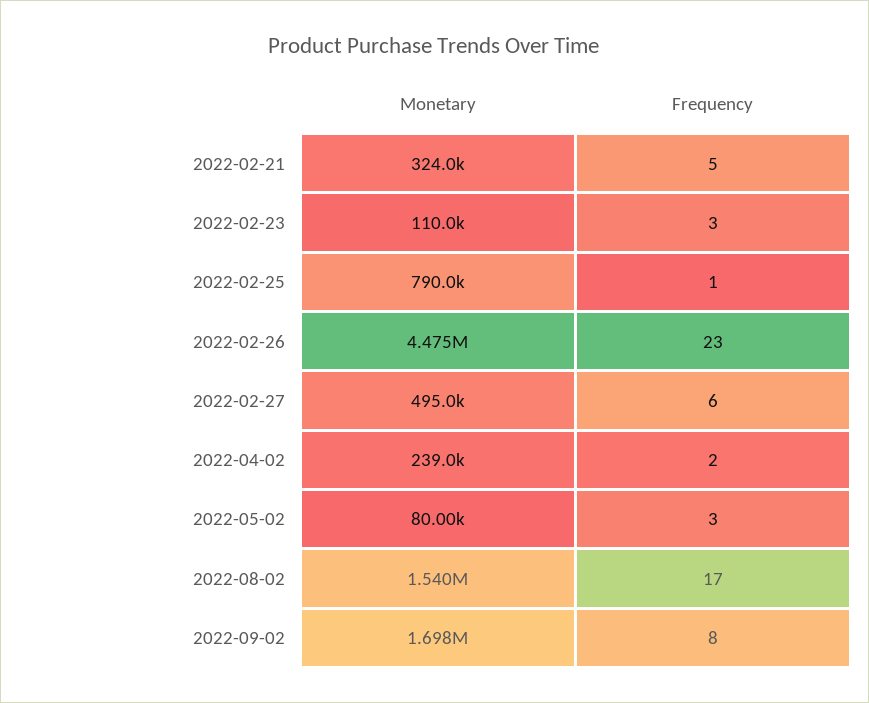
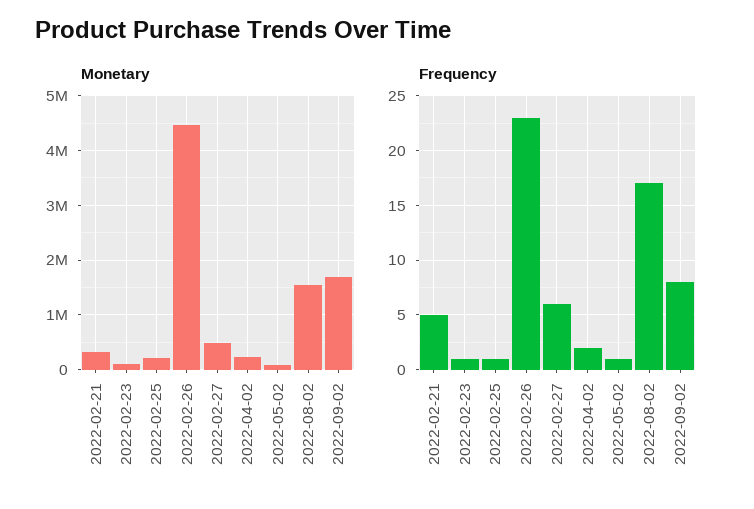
  {
    "Monetary": {
      "2022-02-21": 324000,
      "2022-02-23": 110000,
-     "2022-02-25": 790000,
+     "2022-02-25": 200000,
      "2022-02-26": 4475000,
      "2022-02-27": 495000,
      "2022-04-02": 239000,
      "2022-05-02": 80000,
      "2022-08-02": 1540000,
      "2022-09-02": 1698000
    },
    "Frequency": {
      "2022-02-21": 5,
-     "2022-02-23": 3,
+     "2022-02-23": 1,
      "2022-02-25": 1,
      "2022-02-26": 23,
      "2022-02-27": 6,
      "2022-04-02": 2,
-     "2022-05-02": 3,
+     "2022-05-02": 1,
      "2022-08-02": 17,
      "2022-09-02": 8
    }
  }

